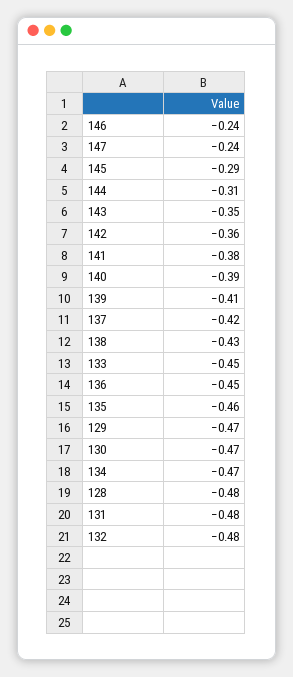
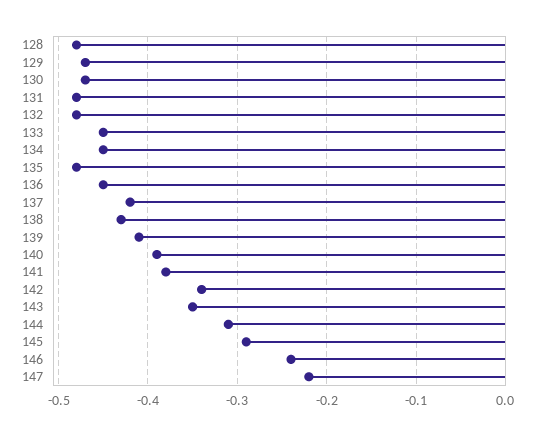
  {
    "146": -0.24,
-   "147": -0.24,
+   "147": -0.22,
    "145": -0.29,
    "144": -0.31,
    "143": -0.35,
-   "142": -0.36,
+   "142": -0.34,
    "141": -0.38,
    "140": -0.39,
    "139": -0.41,
    "137": -0.42,
    "138": -0.43,
    "133": -0.45,
    "136": -0.45,
-   "135": -0.46,
+   "135": -0.48,
    "129": -0.47,
    "130": -0.47,
-   "134": -0.47,
+   "134": -0.45,
    "128": -0.48,
    "131": -0.48,
    "132": -0.48
  }

